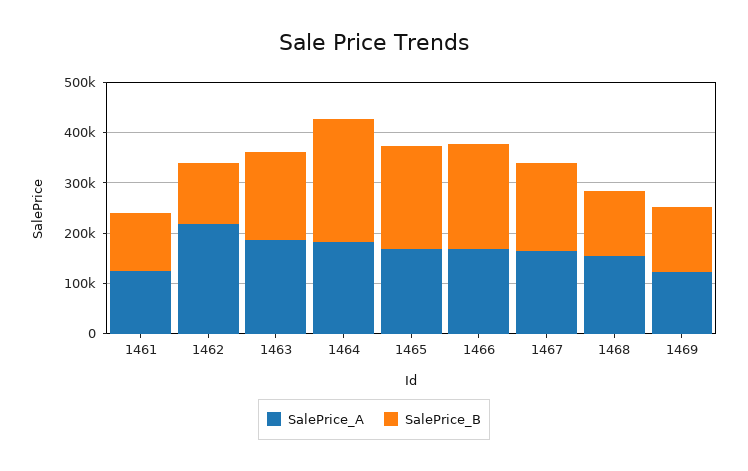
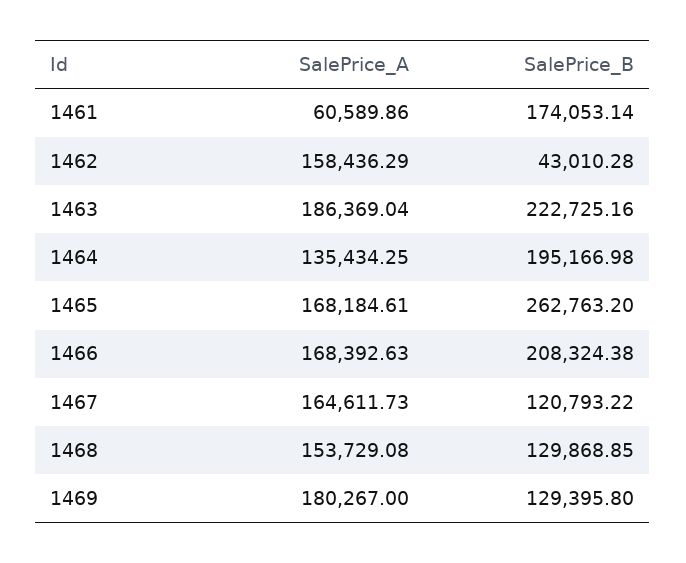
  {
    "SalePrice_A": {
-     "1461": 120000,
+     "1461": 60589.86,
-     "1462": 220000,
+     "1462": 158436.29,
      "1463": 186369.04,
-     "1464": 180000,
+     "1464": 135434.25,
      "1465": 168184.61,
      "1466": 168392.63,
      "1467": 164611.73,
      "1468": 153729.08,
-     "1469": 120000
+     "1469": 180267
    },
    "SalePrice_B": {
-     "1461": 120000,
+     "1461": 174053.14,
-     "1462": 120000,
+     "1462": 43010.28,
-     "1463": 180000,
+     "1463": 222725.16,
-     "1464": 240000,
+     "1464": 195166.98,
-     "1465": 200000,
+     "1465": 262763.2,
      "1466": 208324.38,
-     "1467": 180000,
+     "1467": 120793.22,
      "1468": 129868.85,
      "1469": 129395.8
    }
  }

